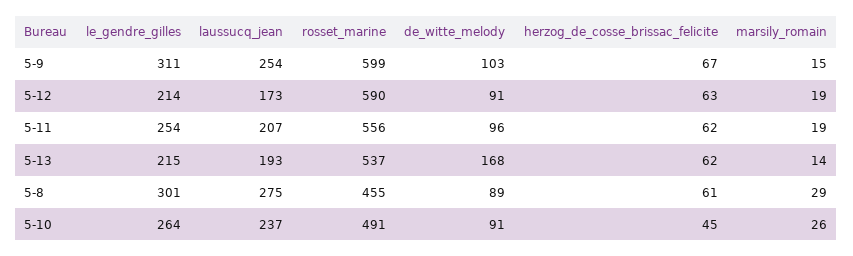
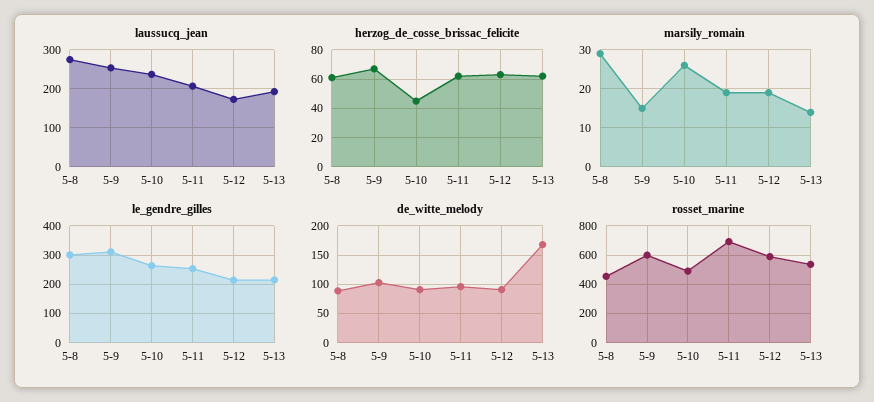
  {
    "le_gendre_gilles": {
      "5-9": 311,
      "5-12": 214,
      "5-11": 254,
      "5-13": 215,
      "5-8": 301,
      "5-10": 264
    },
    "laussucq_jean": {
      "5-9": 254,
      "5-12": 173,
      "5-11": 207,
      "5-13": 193,
      "5-8": 275,
      "5-10": 237
    },
    "rosset_marine": {
      "5-9": 599,
      "5-12": 590,
-     "5-11": 556,
+     "5-11": 700,
      "5-13": 537,
      "5-8": 455,
      "5-10": 491
    },
    "de_witte_melody": {
      "5-9": 103,
      "5-12": 91,
      "5-11": 96,
      "5-13": 168,
      "5-8": 89,
      "5-10": 91
    },
    "herzog_de_cosse_brissac_felicite": {
      "5-9": 67,
      "5-12": 63,
      "5-11": 62,
      "5-13": 62,
      "5-8": 61,
      "5-10": 45
    },
    "marsily_romain": {
      "5-9": 15,
      "5-12": 19,
      "5-11": 19,
      "5-13": 14,
      "5-8": 29,
      "5-10": 26
    }
  }

